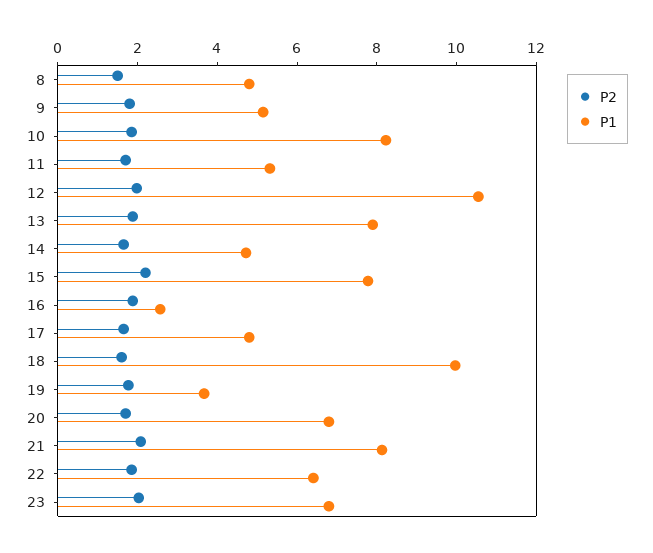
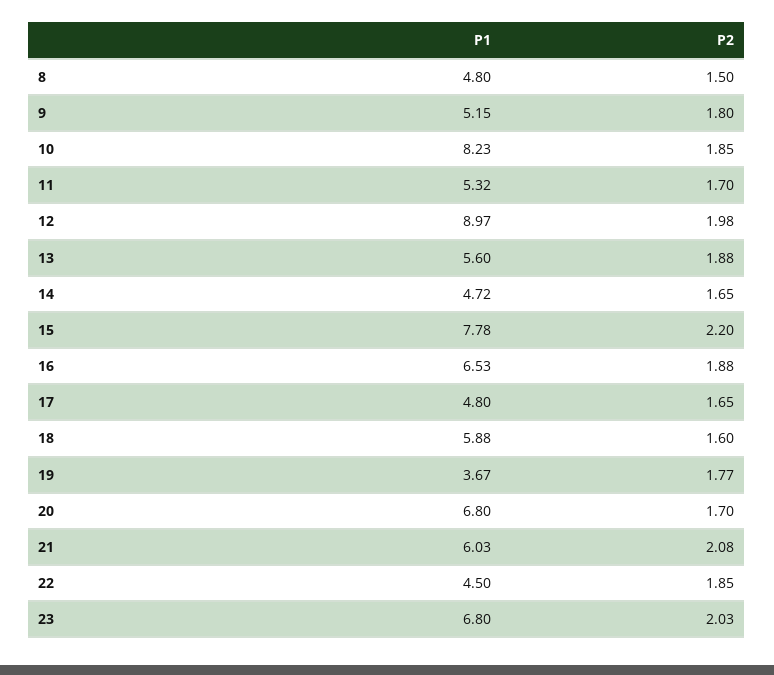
  {
    "P2": {
      "8": 1.5,
      "9": 1.8,
      "10": 1.85,
      "11": 1.7,
      "12": 1.98,
      "13": 1.88,
      "14": 1.65,
      "15": 2.2,
      "16": 1.88,
      "17": 1.65,
      "18": 1.6,
      "19": 1.77,
      "20": 1.7,
      "21": 2.08,
      "22": 1.85,
      "23": 2.03
    },
    "P1": {
      "8": 4.8,
      "9": 5.15,
      "10": 8.23,
      "11": 5.32,
-     "12": 10.5,
+     "12": 8.97,
-     "13": 8,
+     "13": 5.6,
      "14": 4.72,
      "15": 7.78,
-     "16": 2.5,
+     "16": 6.53,
      "17": 4.8,
-     "18": 10,
+     "18": 5.88,
      "19": 3.67,
      "20": 6.8,
-     "21": 8,
+     "21": 6.03,
-     "22": 6.5,
+     "22": 4.5,
      "23": 6.8
    }
  }

